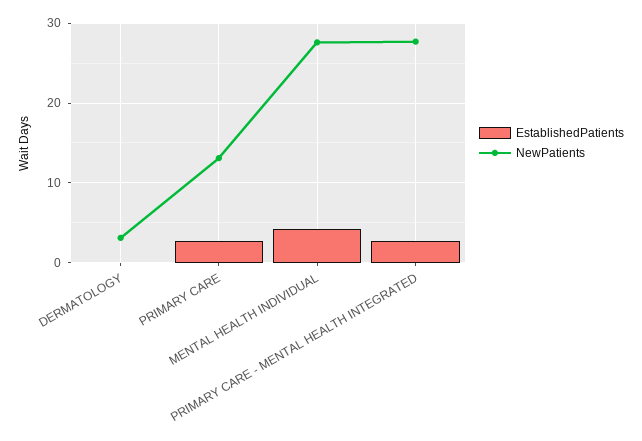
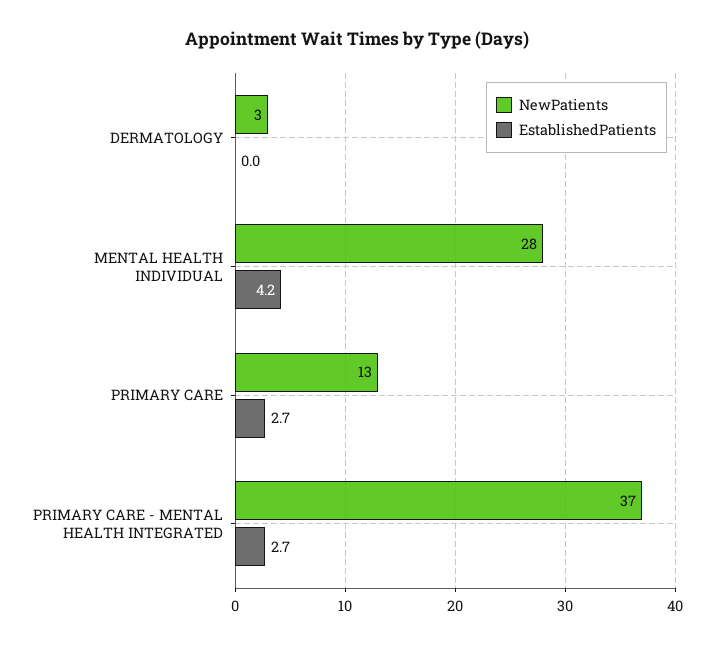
  {
    "EstablishedPatients": {
      "DERMATOLOGY": 0,
      "PRIMARY CARE": 2.7,
      "MENTAL HEALTH INDIVIDUAL": 4.2,
      "PRIMARY CARE - MENTAL HEALTH INTEGRATED": 2.7
    },
    "NewPatients": {
      "DERMATOLOGY": 3,
      "PRIMARY CARE": 13,
      "MENTAL HEALTH INDIVIDUAL": 28,
-     "PRIMARY CARE - MENTAL HEALTH INTEGRATED": 28
+     "PRIMARY CARE - MENTAL HEALTH INTEGRATED": 37
    }
  }

